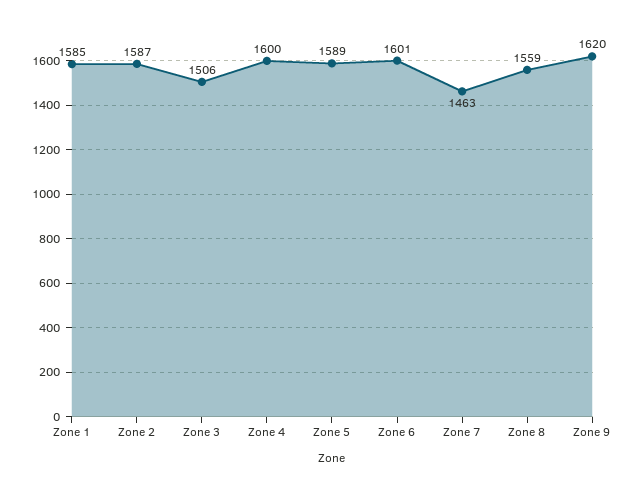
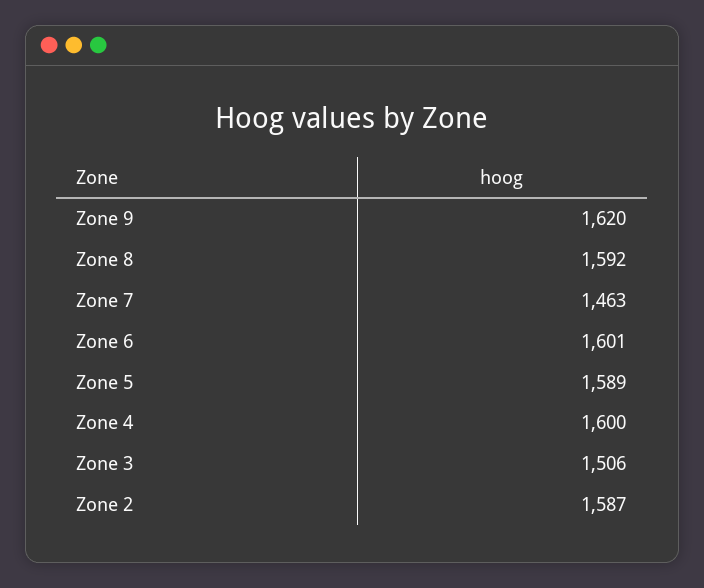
  {
-   "Zone 1": 1585,
    "Zone 2": 1587,
    "Zone 3": 1506,
    "Zone 4": 1600,
    "Zone 5": 1589,
    "Zone 6": 1601,
    "Zone 7": 1463,
-   "Zone 8": 1559,
+   "Zone 8": 1592,
    "Zone 9": 1620
  }

